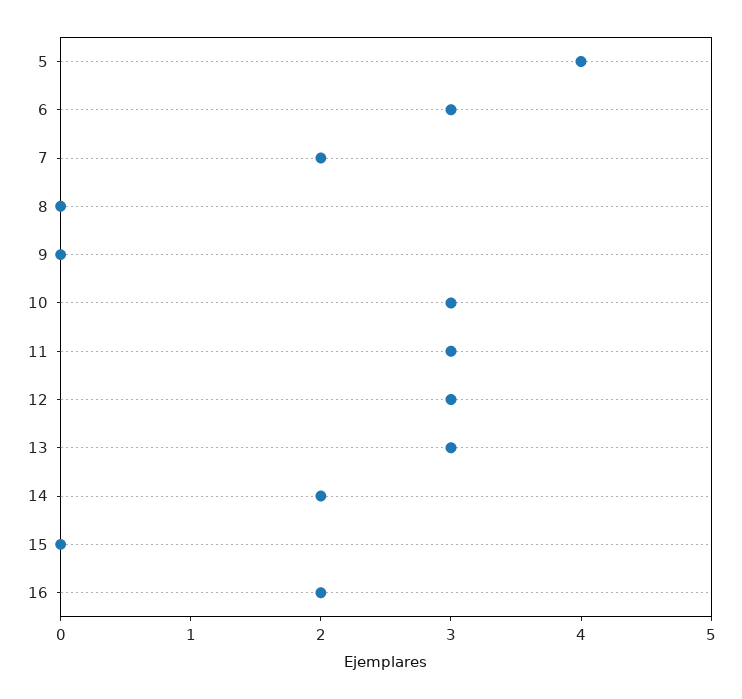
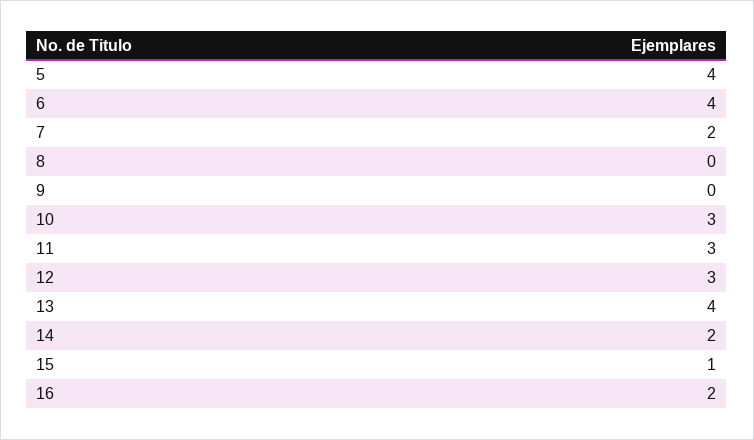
  {
    "5": 4,
-   "6": 3,
+   "6": 4,
    "7": 2,
    "8": 0,
    "9": 0,
    "10": 3,
    "11": 3,
    "12": 3,
-   "13": 3,
+   "13": 4,
    "14": 2,
-   "15": 0,
+   "15": 1,
    "16": 2
  }

